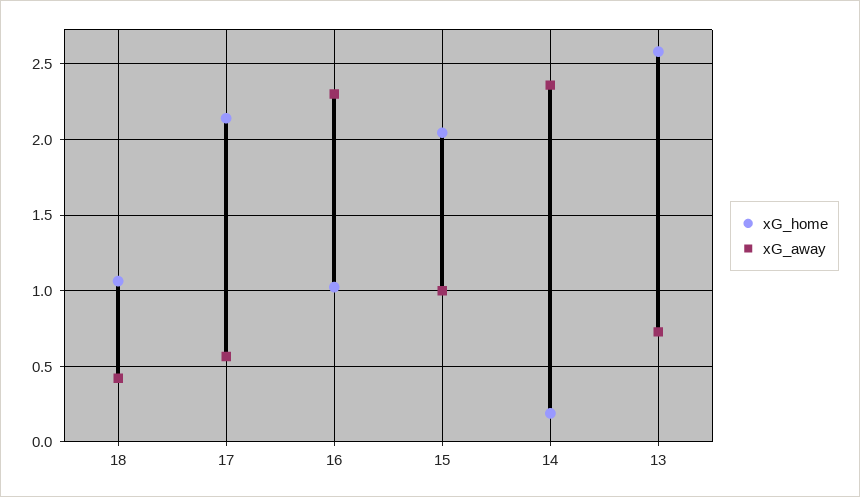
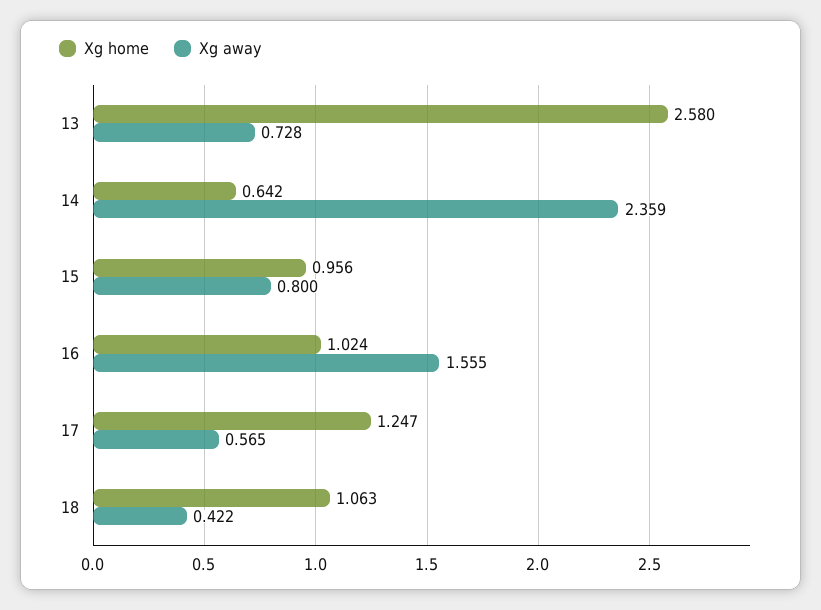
  {
    "xG_home": {
      "18": 1.063,
-     "17": 2.15,
+     "17": 1.247,
      "16": 1.024,
-     "15": 2.05,
+     "15": 0.956,
-     "14": 0.2,
+     "14": 0.642,
      "13": 2.58
    },
    "xG_away": {
      "18": 0.422,
      "17": 0.565,
-     "16": 2.3,
+     "16": 1.555,
-     "15": 1,
+     "15": 0.8,
      "14": 2.359,
      "13": 0.728
    }
  }

